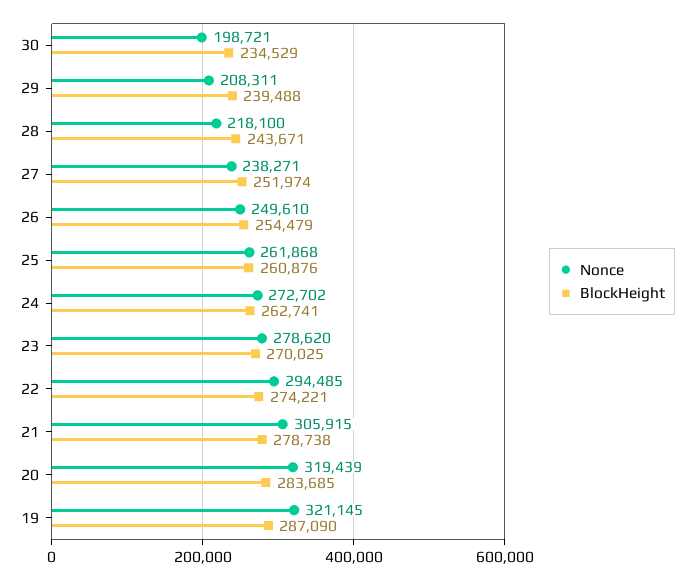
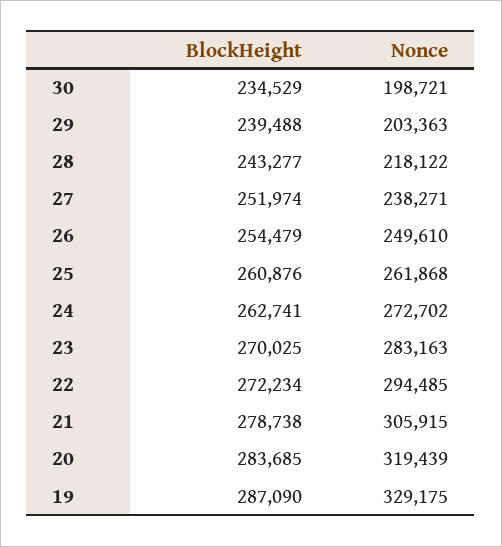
  {
    "Nonce": {
      "30": 198721,
-     "29": 208311,
+     "29": 203363,
-     "28": 218100,
+     "28": 218122,
      "27": 238271,
      "26": 249610,
      "25": 261868,
      "24": 272702,
-     "23": 278620,
+     "23": 283163,
      "22": 294485,
      "21": 305915,
      "20": 319439,
-     "19": 321145
+     "19": 329175
    },
    "BlockHeight": {
      "30": 234529,
      "29": 239488,
-     "28": 243671,
+     "28": 243277,
      "27": 251974,
      "26": 254479,
      "25": 260876,
      "24": 262741,
      "23": 270025,
-     "22": 274221,
+     "22": 272234,
      "21": 278738,
      "20": 283685,
      "19": 287090
    }
  }

